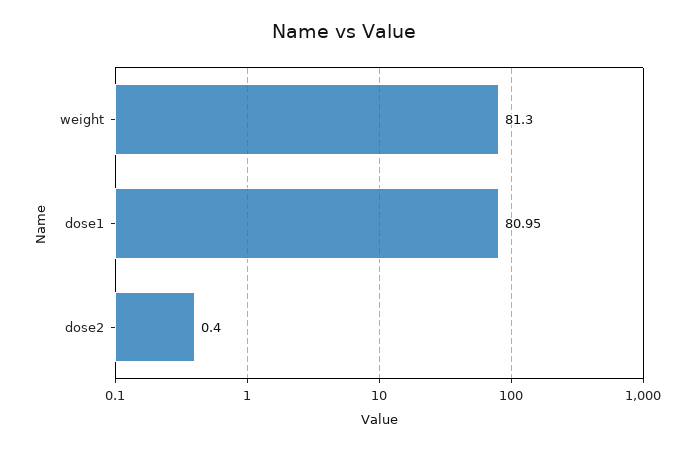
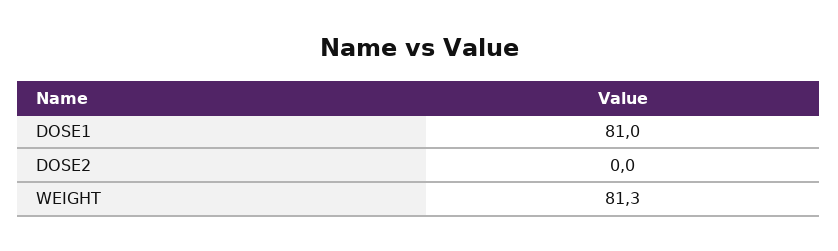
  {
    "weight": 81.3,
    "dose1": 80.95,
-   "dose2": 0.4
+   "dose2": 0
  }

